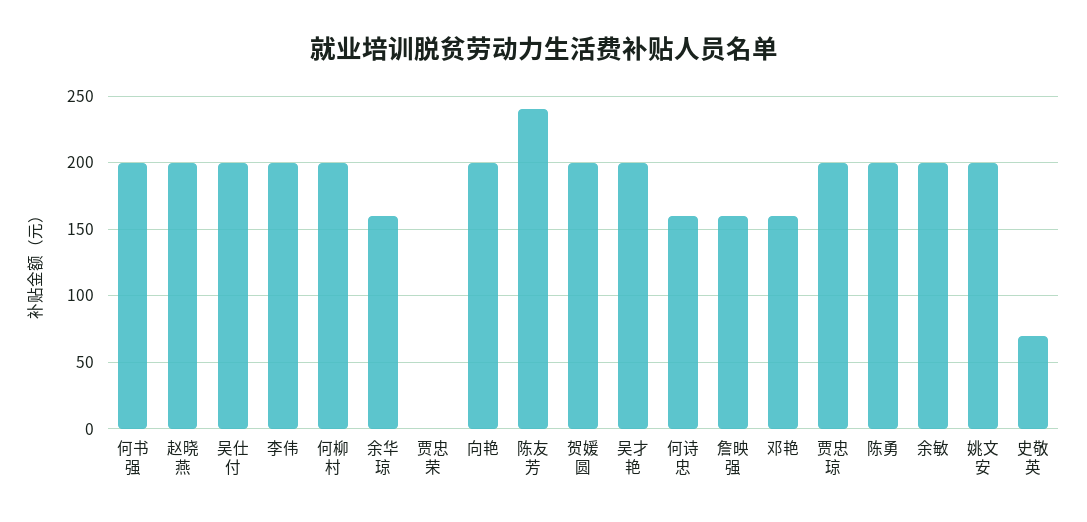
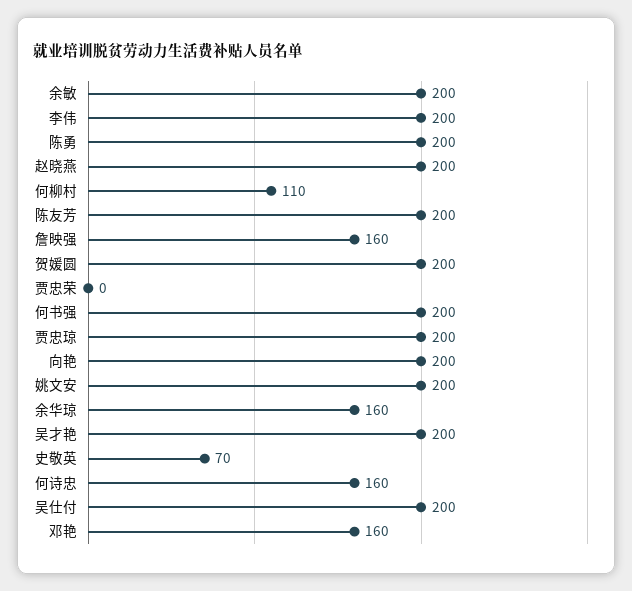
  {
    "何书强": 200,
    "赵晓燕": 200,
    "吴仕付": 200,
    "李伟": 200,
-   "何柳村": 200,
+   "何柳村": 110,
    "余华琼": 160,
    "贾忠荣": 0,
    "向艳": 200,
-   "陈友芳": 240,
+   "陈友芳": 200,
    "贺媛圆": 200,
    "吴才艳": 200,
    "何诗忠": 160,
    "詹映强": 160,
    "邓艳": 160,
    "贾忠琼": 200,
    "陈勇": 200,
    "余敏": 200,
    "姚文安": 200,
    "史敬英": 70
  }

